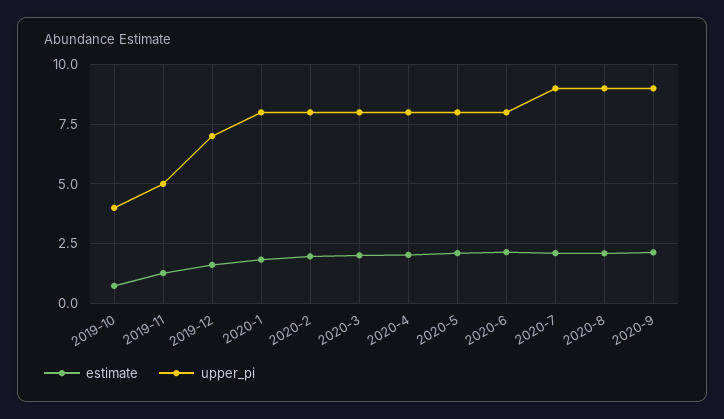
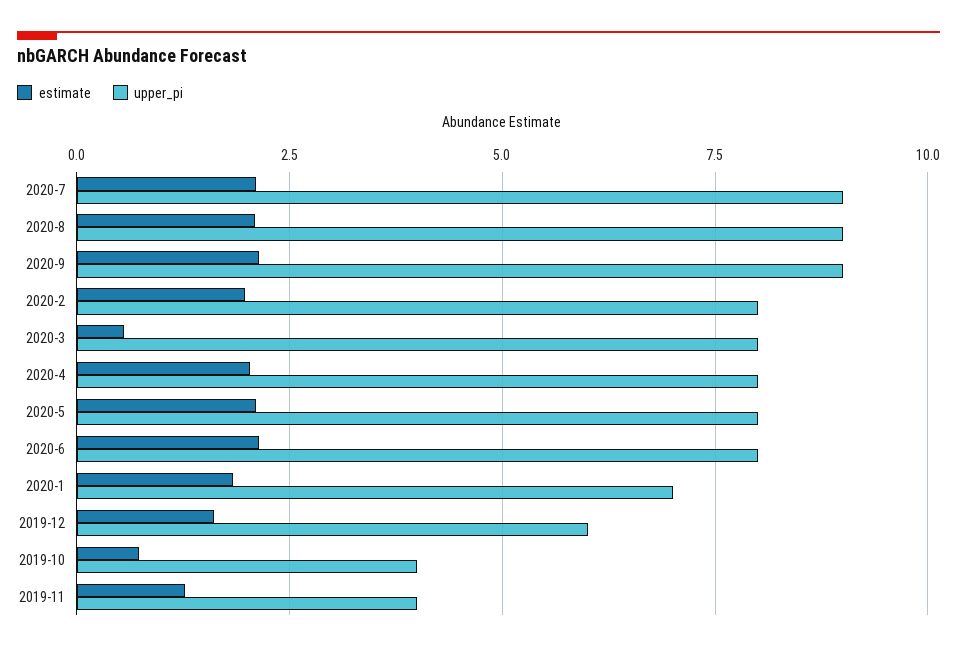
  {
    "estimate": {
      "2019-10": 0.75,
      "2019-11": 1.25,
      "2019-12": 1.5,
      "2020-1": 1.75,
      "2020-2": 2,
-     "2020-3": 2,
+     "2020-3": 0.5,
      "2020-4": 2,
      "2020-5": 2,
      "2020-6": 2.25,
      "2020-7": 2,
      "2020-8": 2,
      "2020-9": 2.25
    },
    "upper_pi": {
      "2019-10": 4,
-     "2019-11": 5,
+     "2019-11": 4,
-     "2019-12": 7,
+     "2019-12": 6,
-     "2020-1": 8,
+     "2020-1": 7,
      "2020-2": 8,
      "2020-3": 8,
      "2020-4": 8,
      "2020-5": 8,
      "2020-6": 8,
      "2020-7": 9,
      "2020-8": 9,
      "2020-9": 9
    }
  }

